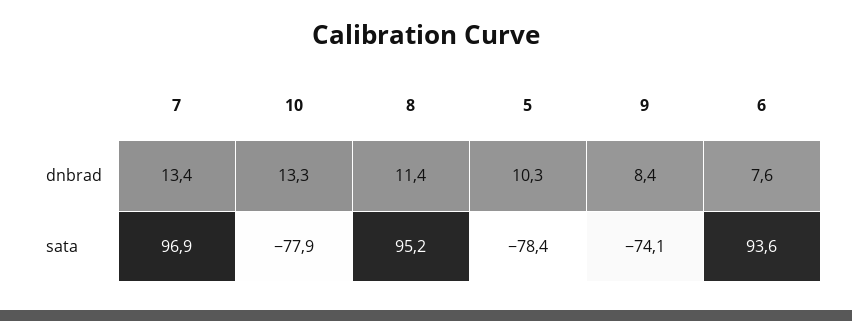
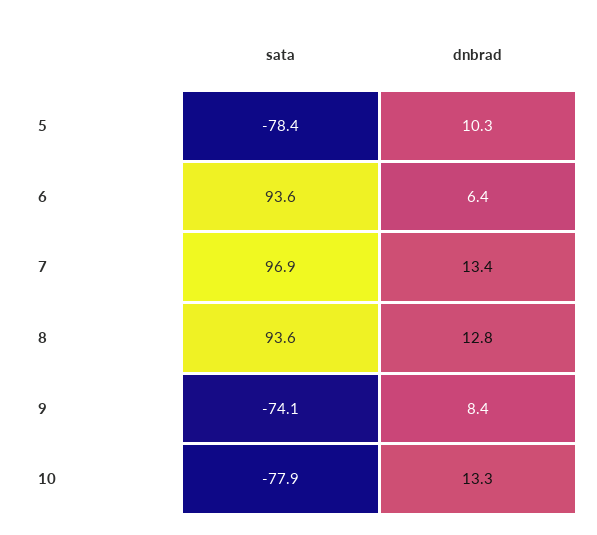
  {
    "7": {
      "dnbrad": 13.4,
      "sata": 96.9
    },
    "10": {
      "dnbrad": 13.3,
      "sata": -77.9
    },
    "8": {
-     "dnbrad": 11.4,
+     "dnbrad": 12.8,
-     "sata": 95.2
+     "sata": 93.6
    },
    "5": {
      "dnbrad": 10.3,
      "sata": -78.4
    },
    "9": {
      "dnbrad": 8.4,
      "sata": -74.1
    },
    "6": {
-     "dnbrad": 7.6,
+     "dnbrad": 6.4,
      "sata": 93.6
    }
  }

